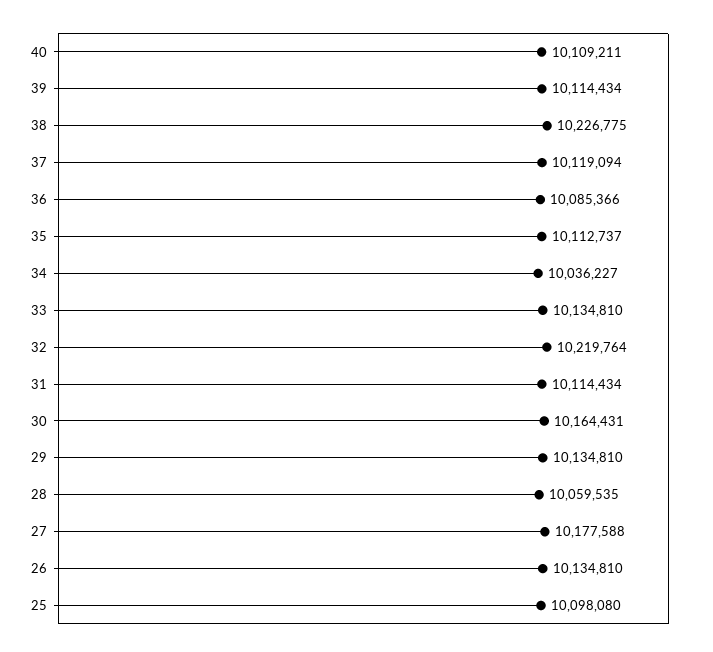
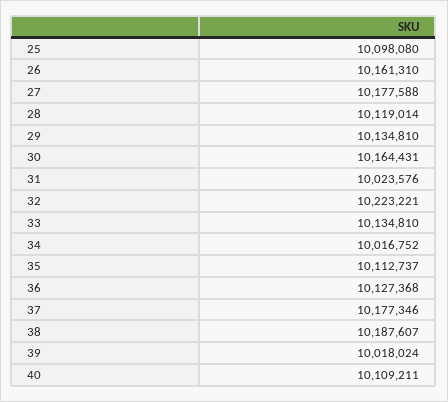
  {
    "40": 10109211,
-   "39": 10114434,
+   "39": 10018024,
-   "38": 10226775,
+   "38": 10187607,
-   "37": 10119094,
+   "37": 10177346,
-   "36": 10085366,
+   "36": 10127368,
    "35": 10112737,
-   "34": 10036227,
+   "34": 10016752,
    "33": 10134810,
-   "32": 10219764,
+   "32": 10223221,
-   "31": 10114434,
+   "31": 10023576,
    "30": 10164431,
    "29": 10134810,
-   "28": 10059535,
+   "28": 10119014,
    "27": 10177588,
-   "26": 10134810,
+   "26": 10161310,
    "25": 10098080
  }

